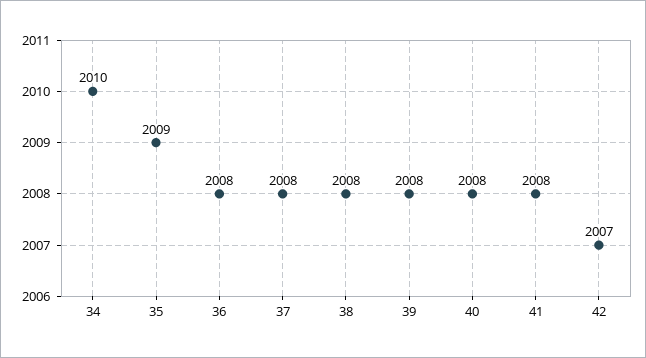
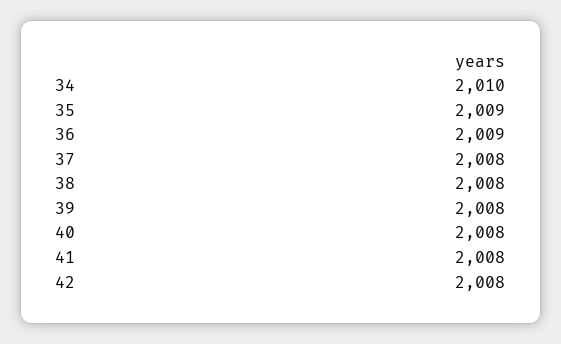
  {
    "34": 2010,
    "35": 2009,
-   "36": 2008,
+   "36": 2009,
    "37": 2008,
    "38": 2008,
    "39": 2008,
    "40": 2008,
    "41": 2008,
-   "42": 2007
+   "42": 2008
  }

